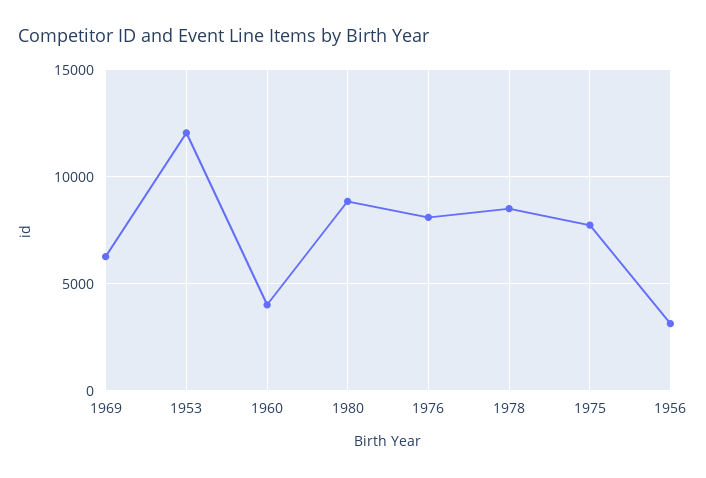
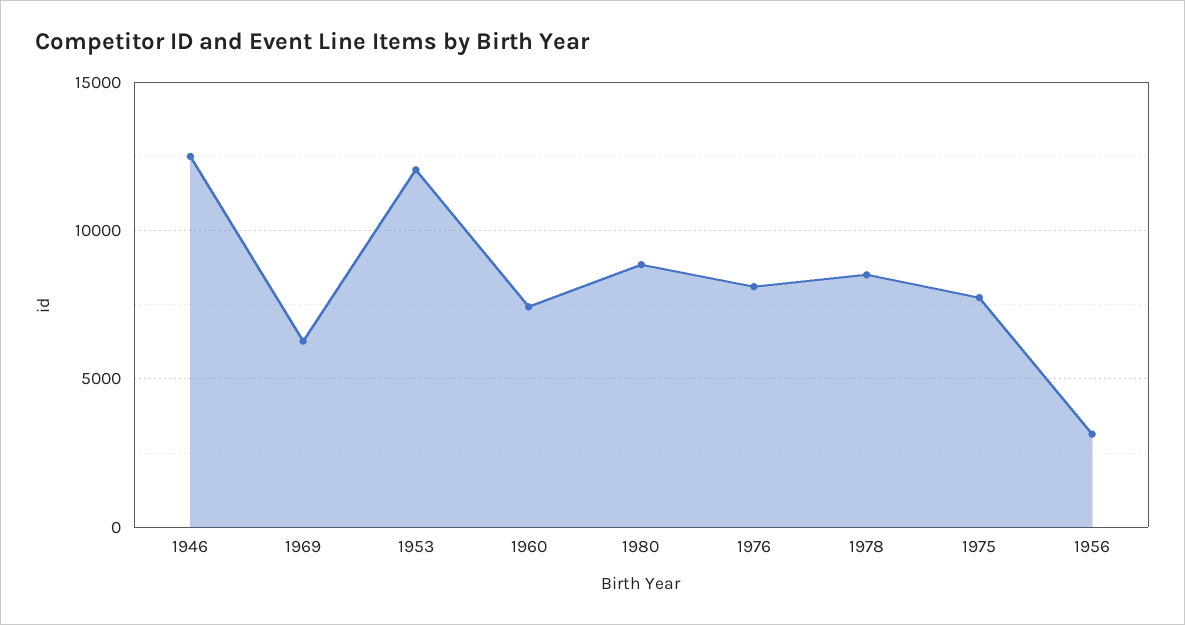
  {
    "1969": 6500,
    "1953": 12000,
-   "1960": 4000,
+   "1960": 7500,
    "1980": 9000,
    "1976": 8000,
    "1978": 8500,
    "1975": 7500,
-   "1956": 3000
+   "1956": 3000,
+   "1946": 12500
  }

